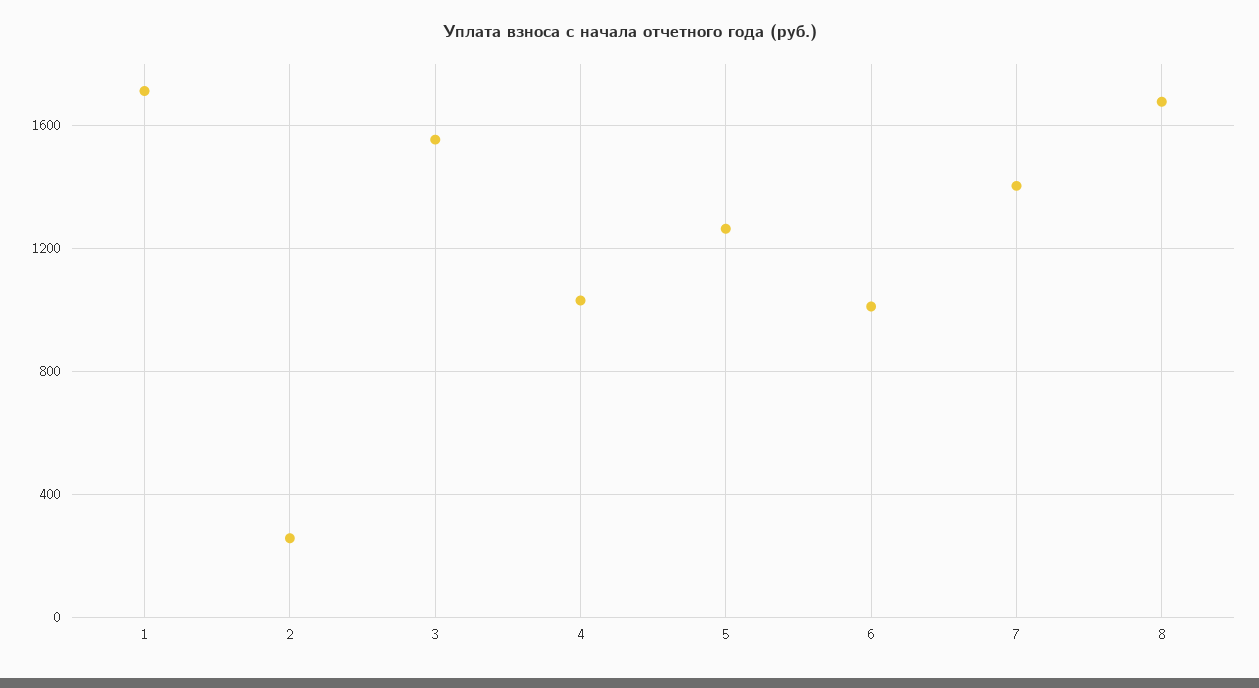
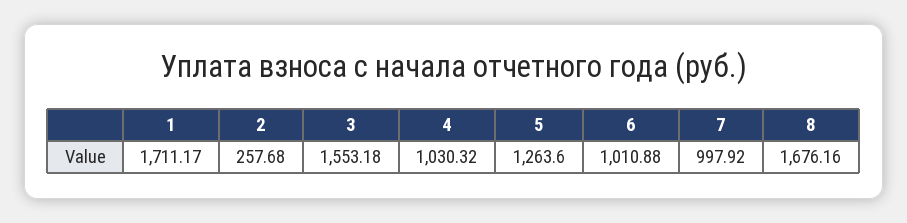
  {
    "1": 1711.17,
    "2": 257.68,
    "3": 1553.18,
    "4": 1030.32,
    "5": 1263.6,
    "6": 1010.88,
-   "7": 1400,
+   "7": 997.92,
    "8": 1676.16
  }

